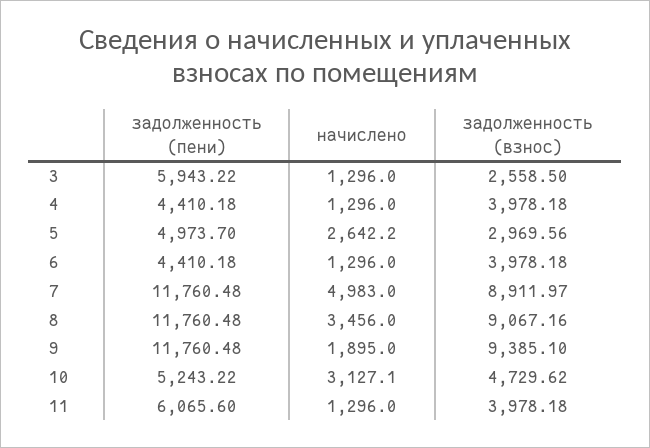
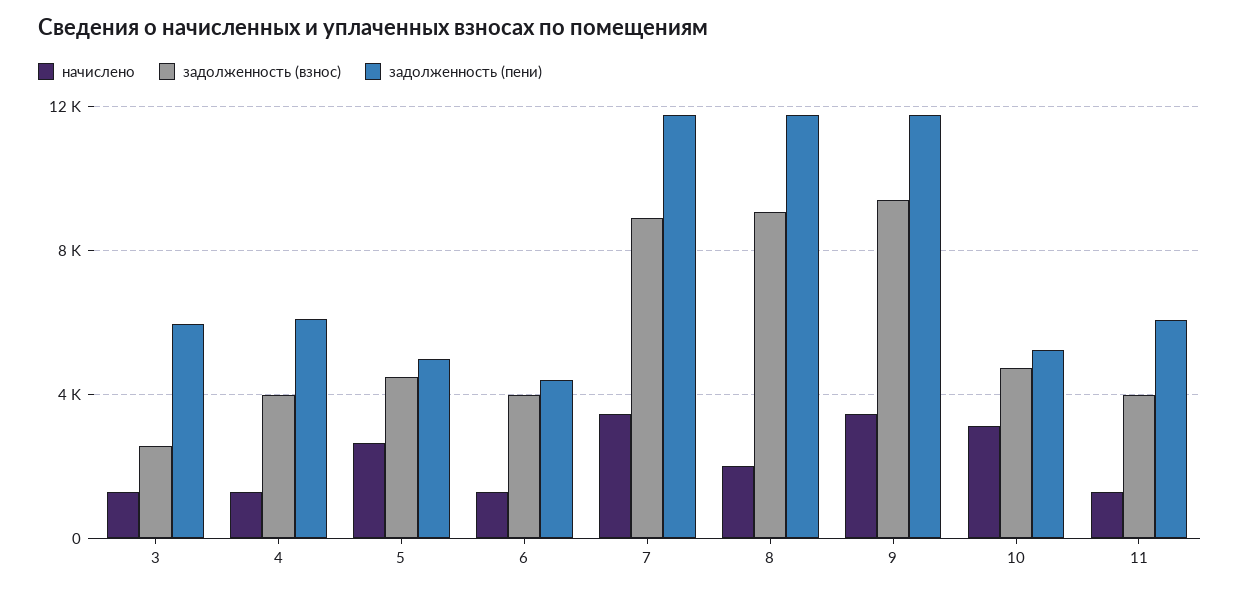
  {
    "задолженность (пени)": {
      "3": 5943.22,
-     "4": 4410.18,
+     "4": 6000,
      "5": 4973.7,
      "6": 4410.18,
      "7": 11760.48,
      "8": 11760.48,
      "9": 11760.48,
      "10": 5243.22,
      "11": 6065.6
    },
    "начислено": {
      "3": 1296,
      "4": 1296,
      "5": 2642.2,
      "6": 1296,
-     "7": 4983,
+     "7": 3500,
-     "8": 3456,
+     "8": 2000,
-     "9": 1895,
+     "9": 3500,
      "10": 3127.1,
      "11": 1296
    },
    "задолженность (взнос)": {
      "3": 2558.5,
      "4": 3978.18,
-     "5": 2969.56,
+     "5": 4500,
      "6": 3978.18,
      "7": 8911.97,
      "8": 9067.16,
      "9": 9385.1,
      "10": 4729.62,
      "11": 3978.18
    }
  }

